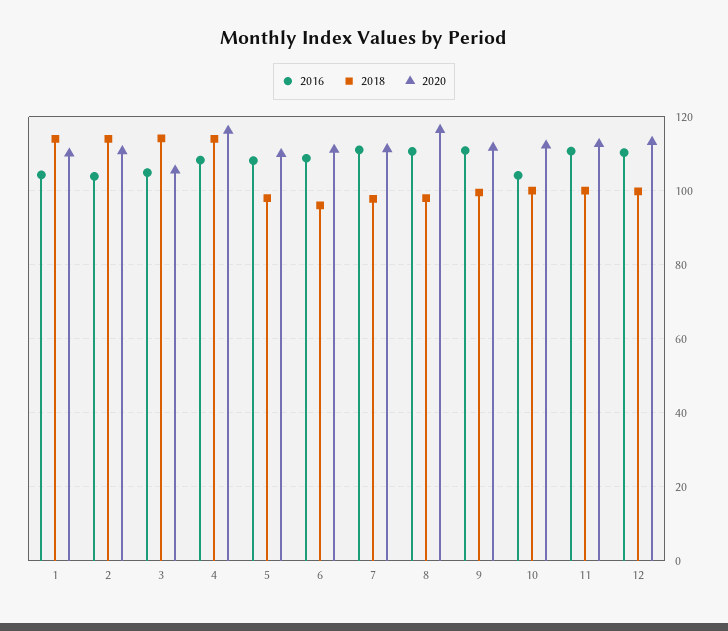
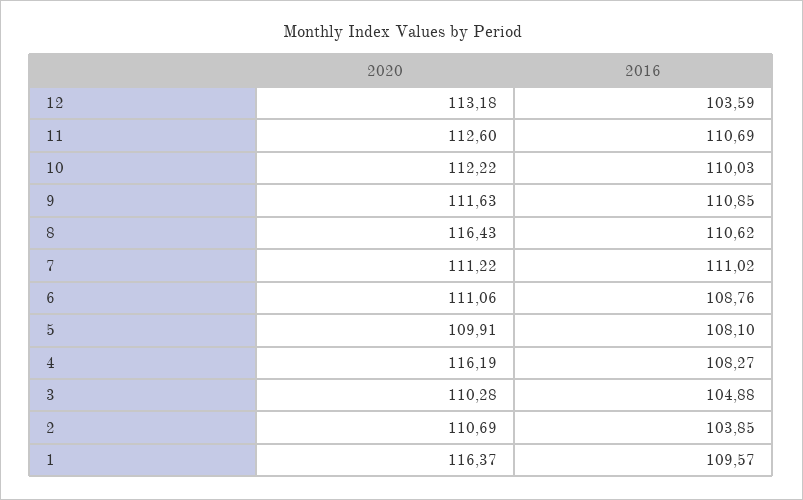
  {
    "2016": {
-     "1": 104,
+     "1": 109.57,
      "2": 103.85,
      "3": 104.88,
      "4": 108.27,
      "5": 108.1,
      "6": 108.76,
      "7": 111.02,
      "8": 110.62,
      "9": 110.85,
-     "10": 104,
+     "10": 110.03,
      "11": 110.69,
-     "12": 110
+     "12": 103.59
    },
-   "2018": {
-     "1": 114,
-     "2": 114,
-     "3": 114,
-     "4": 114,
-     "5": 98,
-     "6": 96,
-     "7": 98,
-     "8": 98,
-     "9": 100,
-     "10": 100,
-     "11": 100,
-     "12": 100
-   },
    "2020": {
-     "1": 110,
+     "1": 116.37,
      "2": 110.69,
-     "3": 106,
+     "3": 110.28,
      "4": 116.19,
      "5": 109.91,
      "6": 111.06,
      "7": 111.22,
      "8": 116.43,
      "9": 111.63,
      "10": 112.22,
      "11": 112.6,
      "12": 113.18
    }
  }

